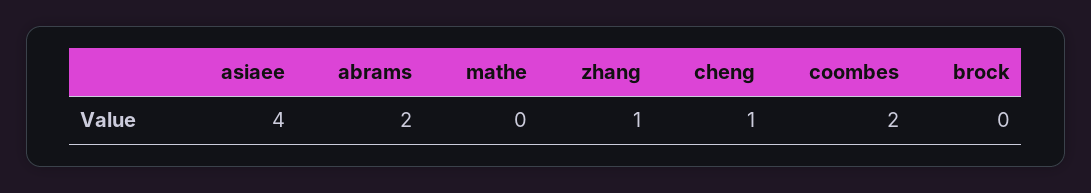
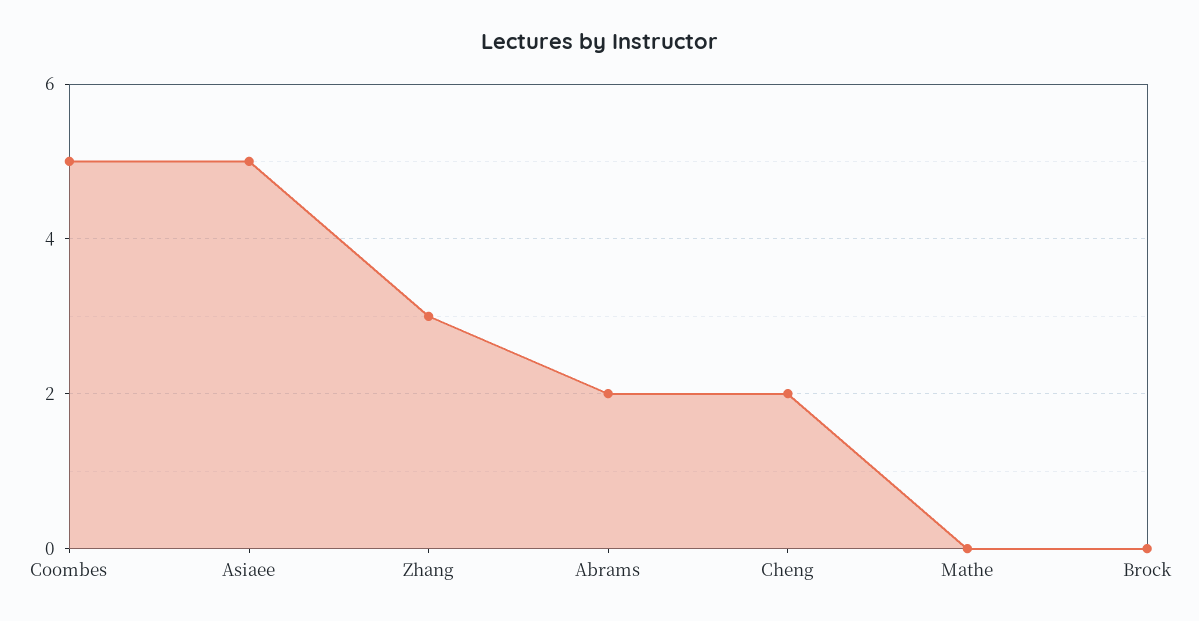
  {
-   "asiaee": 4,
+   "asiaee": 5,
    "abrams": 2,
    "mathe": 0,
-   "zhang": 1,
+   "zhang": 3,
-   "cheng": 1,
+   "cheng": 2,
-   "coombes": 2,
+   "coombes": 5,
    "brock": 0
  }

